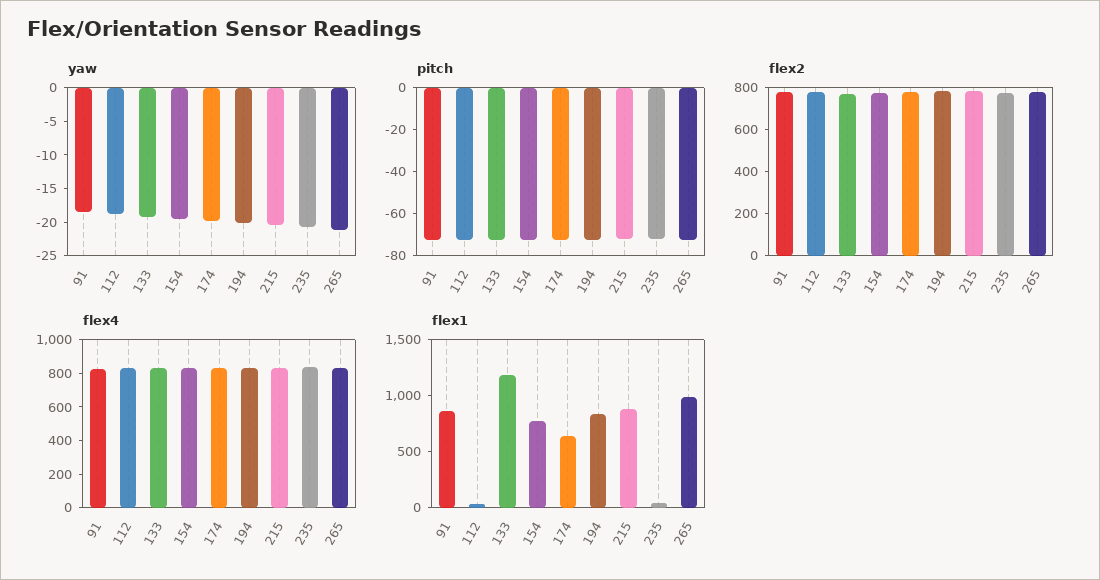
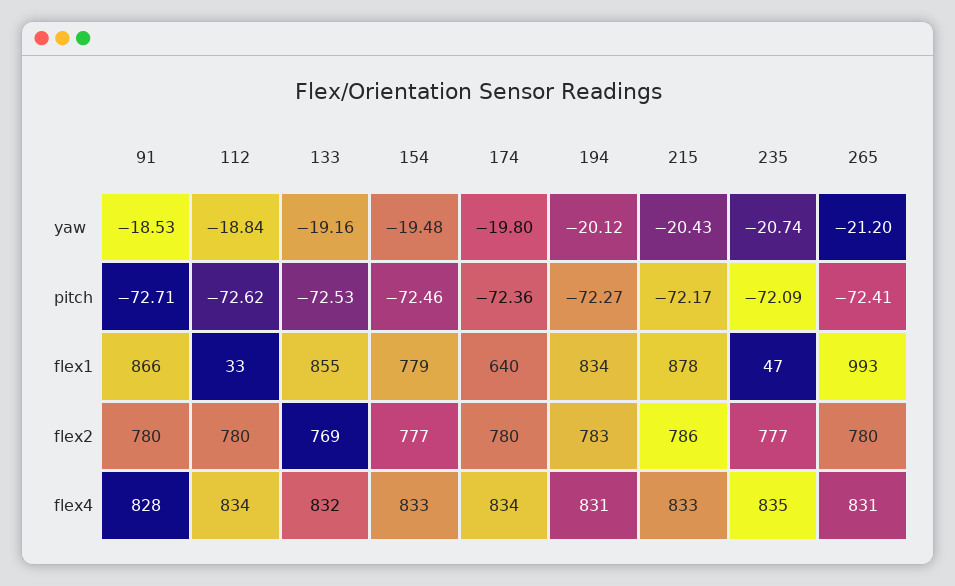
  {
    "yaw": {
      "91": -18.53,
      "112": -18.84,
      "133": -19.16,
      "154": -19.48,
      "174": -19.8,
      "194": -20.12,
      "215": -20.43,
      "235": -20.74,
      "265": -21.2
    },
    "pitch": {
      "91": -72.71,
      "112": -72.62,
      "133": -72.53,
      "154": -72.46,
      "174": -72.36,
      "194": -72.27,
      "215": -72.17,
      "235": -72.09,
      "265": -72.41
    },
    "flex2": {
      "91": 780,
      "112": 780,
      "133": 769,
      "154": 777,
      "174": 780,
      "194": 783,
      "215": 786,
      "235": 777,
      "265": 780
    },
    "flex4": {
      "91": 828,
      "112": 834,
      "133": 832,
      "154": 833,
      "174": 834,
      "194": 831,
      "215": 833,
      "235": 835,
      "265": 831
    },
    "flex1": {
      "91": 866,
      "112": 33,
-     "133": 1200,
+     "133": 855,
      "154": 779,
      "174": 640,
      "194": 834,
      "215": 878,
      "235": 47,
      "265": 993
    }
  }

